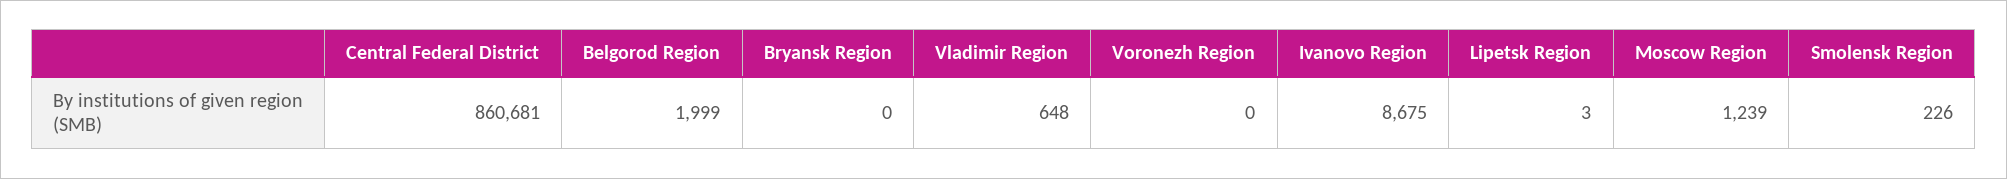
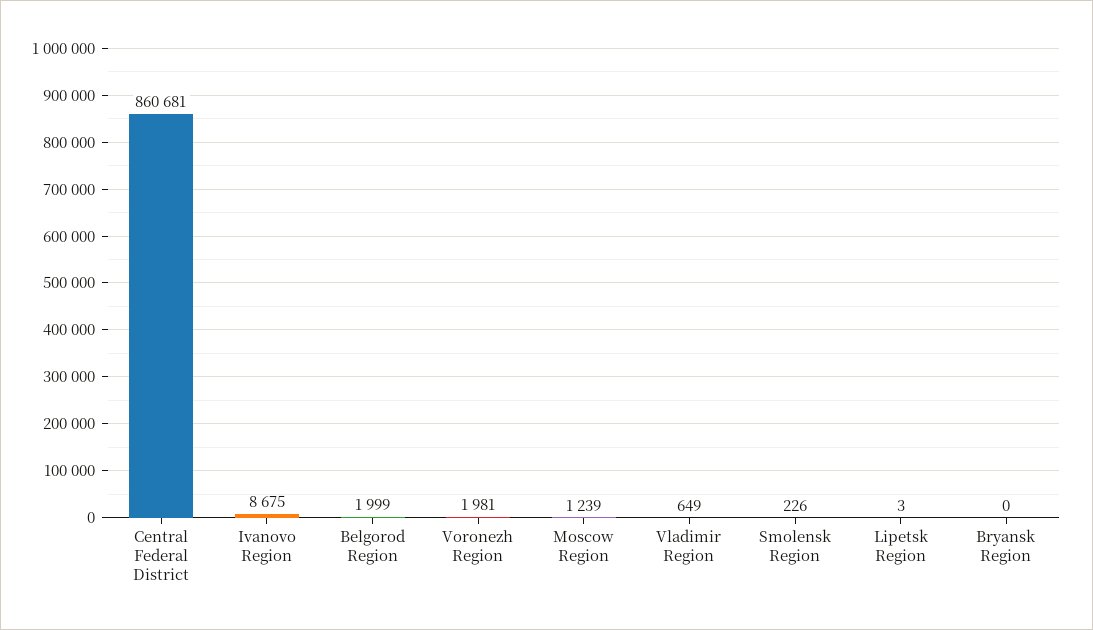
  {
    "Central Federal District": 860681,
    "Belgorod Region": 1999,
    "Bryansk Region": 0,
-   "Vladimir Region": 648,
+   "Vladimir Region": 649,
-   "Voronezh Region": 0,
+   "Voronezh Region": 1981,
    "Ivanovo Region": 8675,
    "Lipetsk Region": 3,
    "Moscow Region": 1239,
    "Smolensk Region": 226
  }

